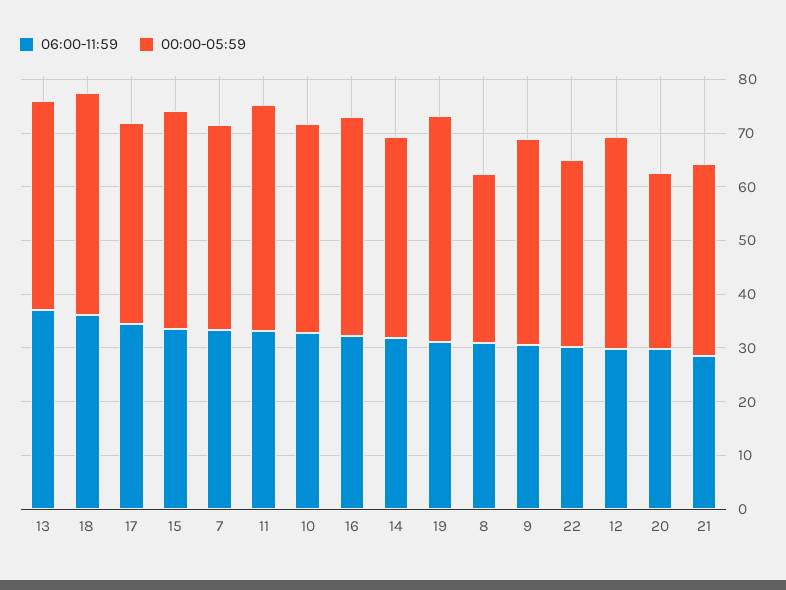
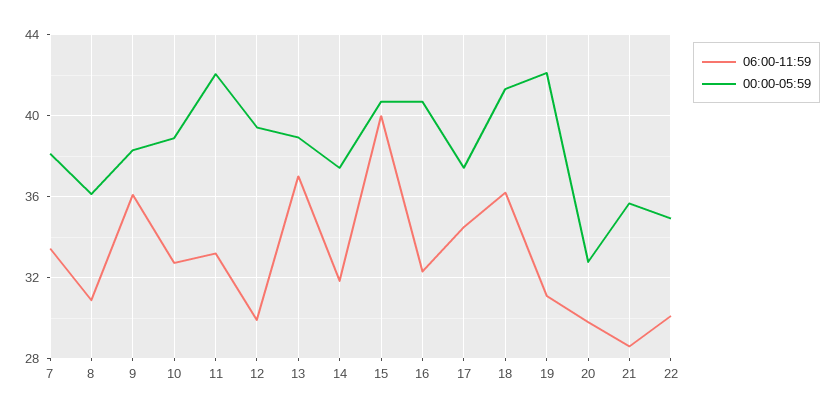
  {
    "06:00-11:59": {
      "13": 37,
      "18": 36,
      "17": 34.5,
-     "15": 34,
+     "15": 40,
      "7": 33.5,
      "11": 33,
      "10": 32.5,
      "16": 32.5,
      "14": 32,
      "19": 31,
      "8": 31,
-     "9": 30,
+     "9": 36,
      "22": 30,
      "12": 30,
      "20": 30,
      "21": 28.5
    },
    "00:00-05:59": {
      "13": 39,
      "18": 41.5,
      "17": 37.5,
      "15": 40.5,
      "7": 38,
      "11": 42,
      "10": 39,
      "16": 40.5,
      "14": 37.5,
      "19": 42,
-     "8": 32,
+     "8": 36,
      "9": 38.5,
      "22": 35,
      "12": 39.5,
      "20": 33,
      "21": 35.5
    }
  }

